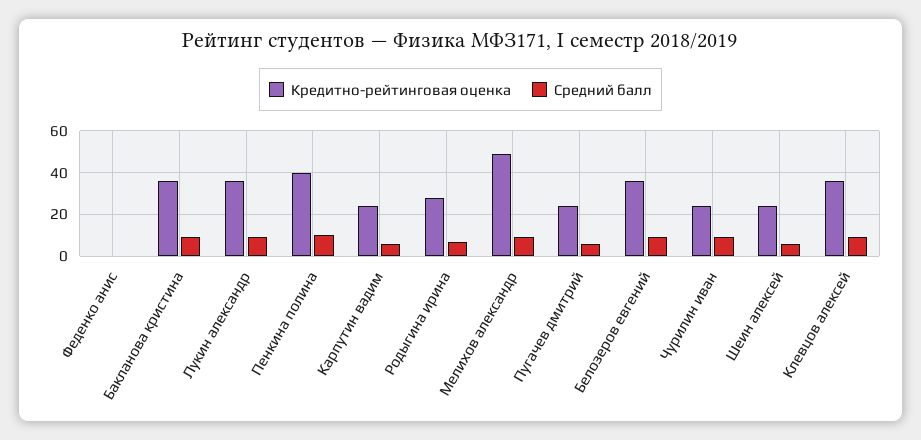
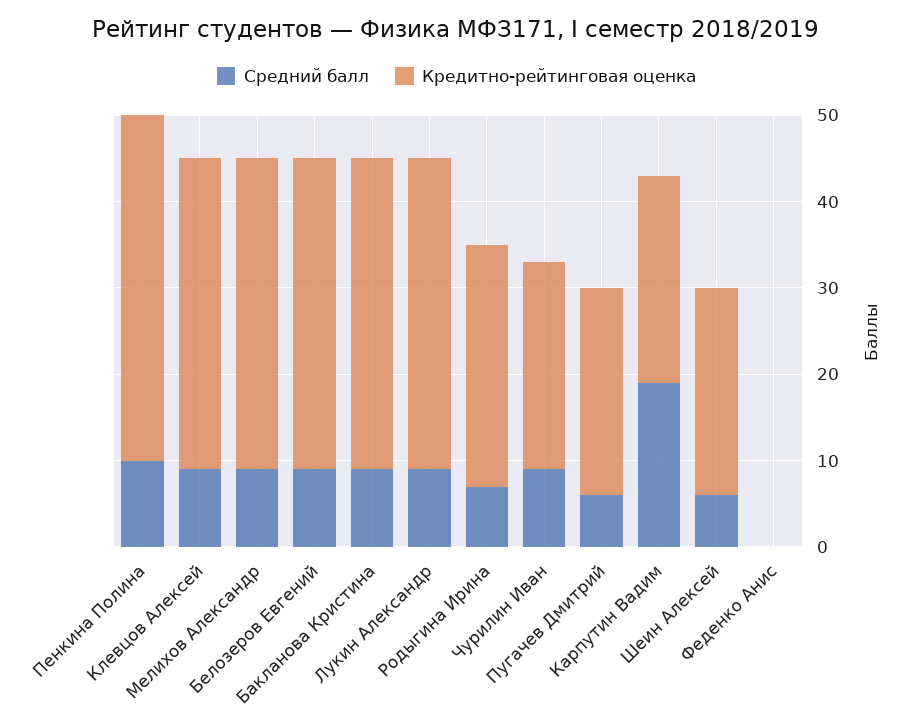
  {
    "Кредитно-рейтинговая оценка": {
      "Феденко анис": 0,
      "Бакланова кристина": 36,
      "Лукин александр": 36,
      "Пенкина полина": 40,
      "Карпутин вадим": 24,
      "Родыгина ирина": 28,
-     "Мелихов александр": 50,
+     "Мелихов александр": 36,
      "Пугачев дмитрий": 24,
      "Белозеров евгений": 36,
      "Чурилин иван": 24,
      "Шеин алексей": 24,
      "Клевцов алексей": 36
    },
    "Средний балл": {
      "Феденко анис": 0,
      "Бакланова кристина": 9,
      "Лукин александр": 9,
      "Пенкина полина": 10,
-     "Карпутин вадим": 5,
+     "Карпутин вадим": 19,
      "Родыгина ирина": 7,
      "Мелихов александр": 9,
      "Пугачев дмитрий": 6,
      "Белозеров евгений": 9,
      "Чурилин иван": 9,
      "Шеин алексей": 6,
      "Клевцов алексей": 9
    }
  }

